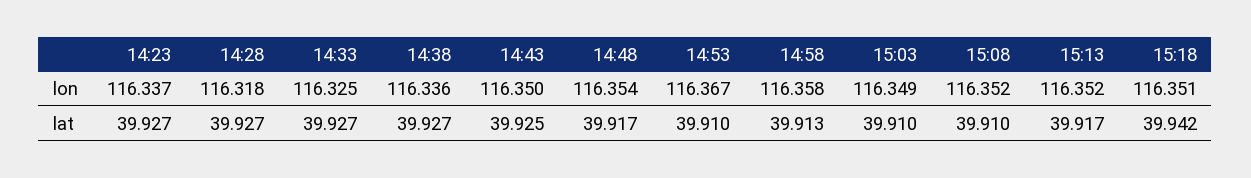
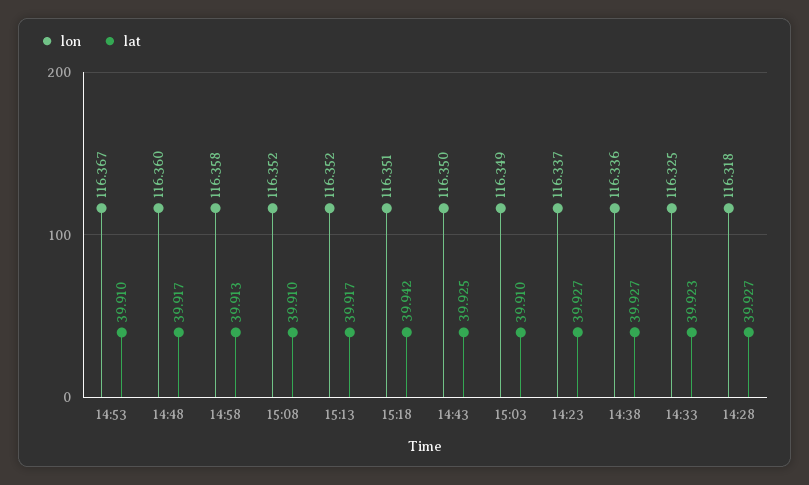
  {
    "lon": {
      "14:23": 116.337,
      "14:28": 116.318,
      "14:33": 116.325,
      "14:38": 116.336,
      "14:43": 116.35,
-     "14:48": 116.354,
+     "14:48": 116.36,
      "14:53": 116.367,
      "14:58": 116.358,
      "15:03": 116.349,
      "15:08": 116.352,
      "15:13": 116.352,
      "15:18": 116.351
    },
    "lat": {
      "14:23": 39.927,
      "14:28": 39.927,
-     "14:33": 39.927,
+     "14:33": 39.923,
      "14:38": 39.927,
      "14:43": 39.925,
      "14:48": 39.917,
      "14:53": 39.91,
      "14:58": 39.913,
      "15:03": 39.91,
      "15:08": 39.91,
      "15:13": 39.917,
      "15:18": 39.942
    }
  }

